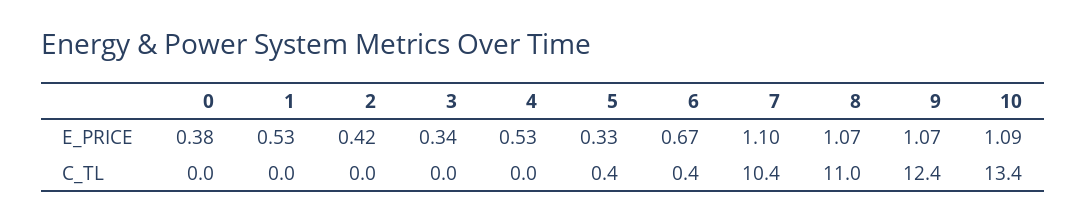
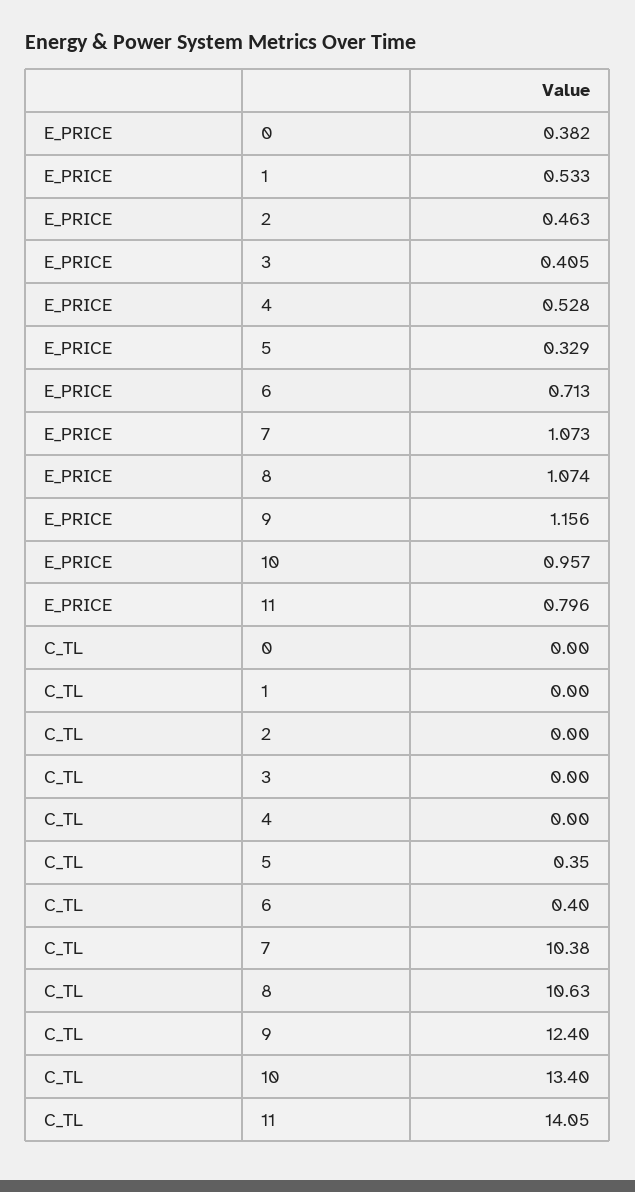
  {
    "0": {
      "E_PRICE": 0.382,
      "C_TL": 0
    },
    "1": {
      "E_PRICE": 0.533,
      "C_TL": 0
    },
    "2": {
-     "E_PRICE": 0.42,
+     "E_PRICE": 0.463,
      "C_TL": 0
    },
    "3": {
-     "E_PRICE": 0.34,
+     "E_PRICE": 0.405,
      "C_TL": 0
    },
    "4": {
      "E_PRICE": 0.528,
      "C_TL": 0
    },
    "5": {
      "E_PRICE": 0.329,
      "C_TL": 0.35
    },
    "6": {
-     "E_PRICE": 0.67,
+     "E_PRICE": 0.713,
      "C_TL": 0.4
    },
    "7": {
-     "E_PRICE": 1.1,
+     "E_PRICE": 1.073,
      "C_TL": 10.38
    },
    "8": {
      "E_PRICE": 1.074,
-     "C_TL": 11
+     "C_TL": 10.63
    },
    "9": {
-     "E_PRICE": 1.07,
+     "E_PRICE": 1.156,
      "C_TL": 12.4
    },
    "10": {
-     "E_PRICE": 1.09,
+     "E_PRICE": 0.957,
      "C_TL": 13.4
-   }
+   },
+   "11": {
+     "E_PRICE": 0.796,
+     "C_TL": 14.05
+   }
  }

